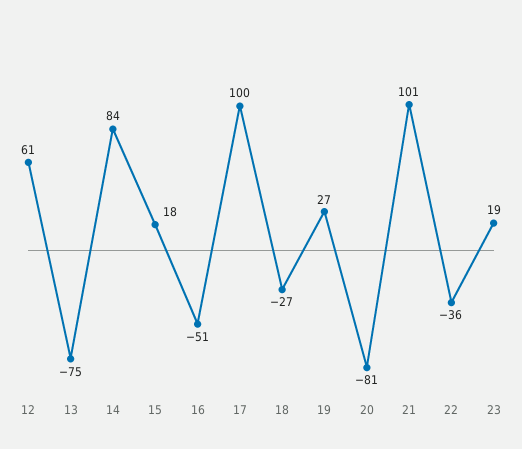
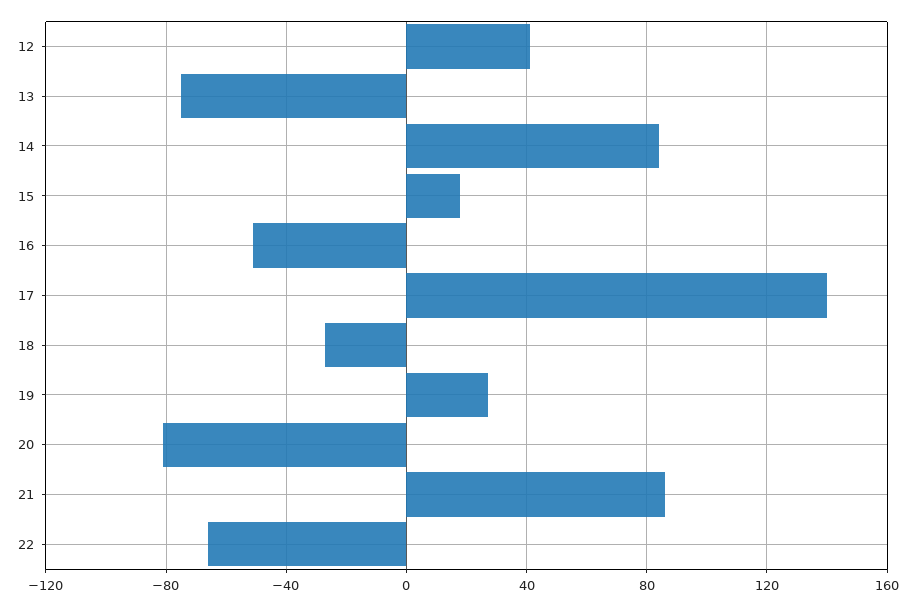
  {
-   "12": 61,
+   "12": 40,
    "13": -75,
    "14": 84,
    "15": 18,
    "16": -51,
-   "17": 100,
+   "17": 140,
    "18": -27,
    "19": 27,
    "20": -81,
-   "21": 101,
+   "21": 85,
-   "22": -36,
+   "22": -65
-   "23": 19
  }

